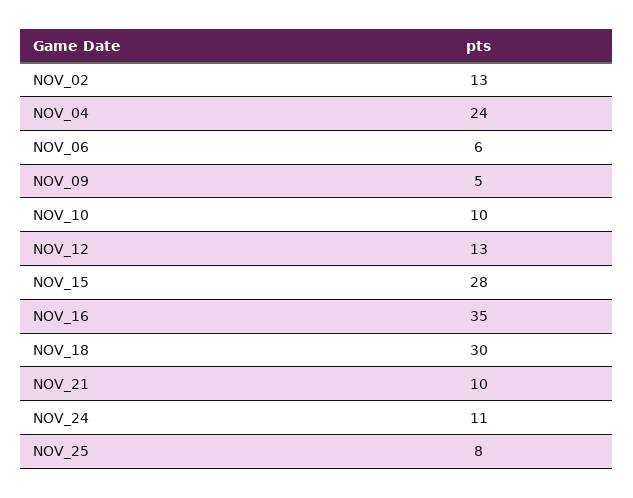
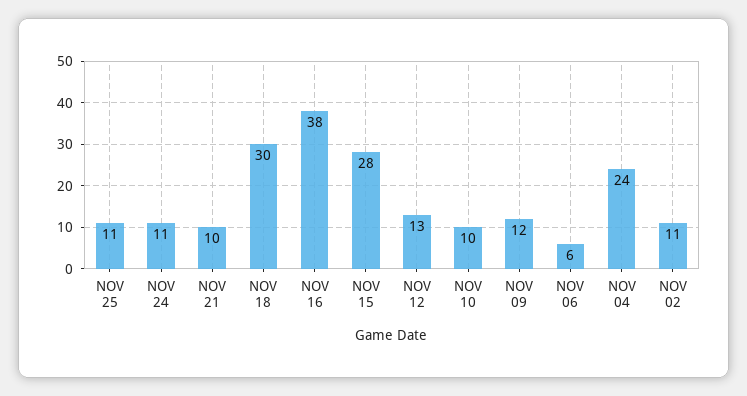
  {
-   "NOV_02": 13,
+   "NOV_02": 11,
    "NOV_04": 24,
    "NOV_06": 6,
-   "NOV_09": 5,
+   "NOV_09": 12,
    "NOV_10": 10,
    "NOV_12": 13,
    "NOV_15": 28,
-   "NOV_16": 35,
+   "NOV_16": 38,
    "NOV_18": 30,
    "NOV_21": 10,
    "NOV_24": 11,
-   "NOV_25": 8
+   "NOV_25": 11
  }

